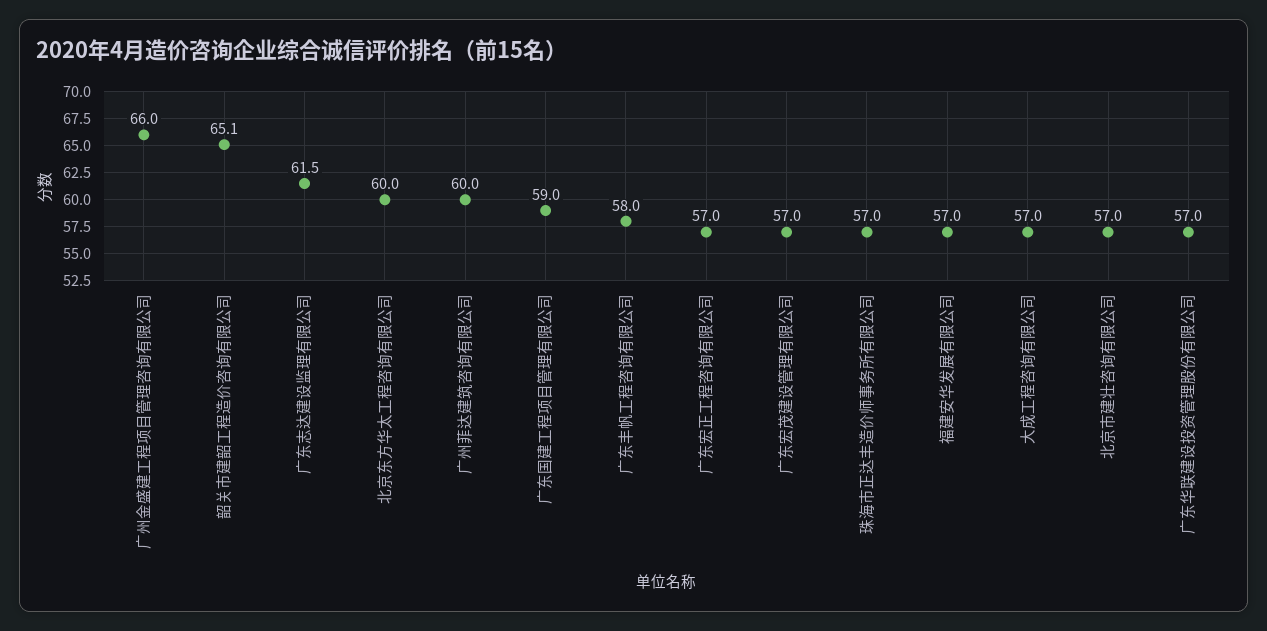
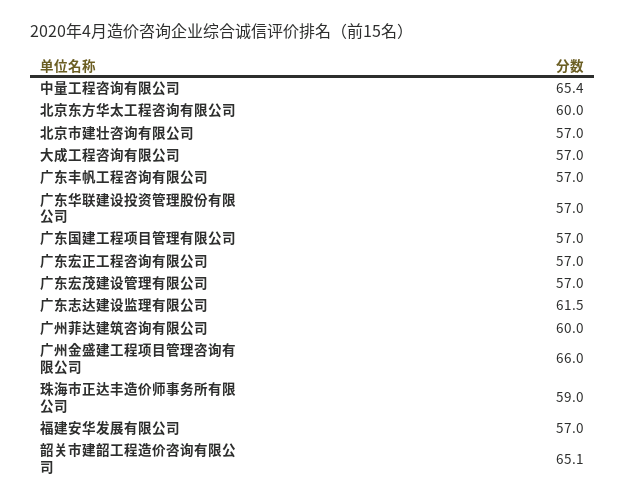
  {
    "广州金盛建工程项目管理咨询有限公司": 66,
    "韶关市建韶工程造价咨询有限公司": 65.1,
    "广东志达建设监理有限公司": 61.5,
    "北京东方华太工程咨询有限公司": 60,
    "广州菲达建筑咨询有限公司": 60,
-   "广东国建工程项目管理有限公司": 59,
+   "广东国建工程项目管理有限公司": 57,
-   "广东丰帆工程咨询有限公司": 58,
+   "广东丰帆工程咨询有限公司": 57,
    "广东宏正工程咨询有限公司": 57,
    "广东宏茂建设管理有限公司": 57,
-   "珠海市正达丰造价师事务所有限公司": 57,
+   "珠海市正达丰造价师事务所有限公司": 59,
    "福建安华发展有限公司": 57,
    "大成工程咨询有限公司": 57,
    "北京市建壮咨询有限公司": 57,
-   "广东华联建设投资管理股份有限公司": 57
+   "广东华联建设投资管理股份有限公司": 57,
+   "中量工程咨询有限公司": 65.4
  }

